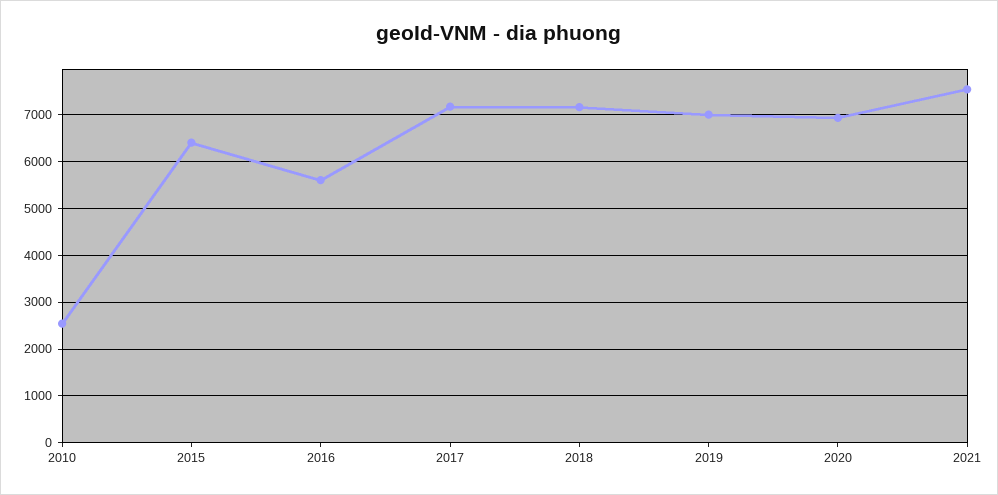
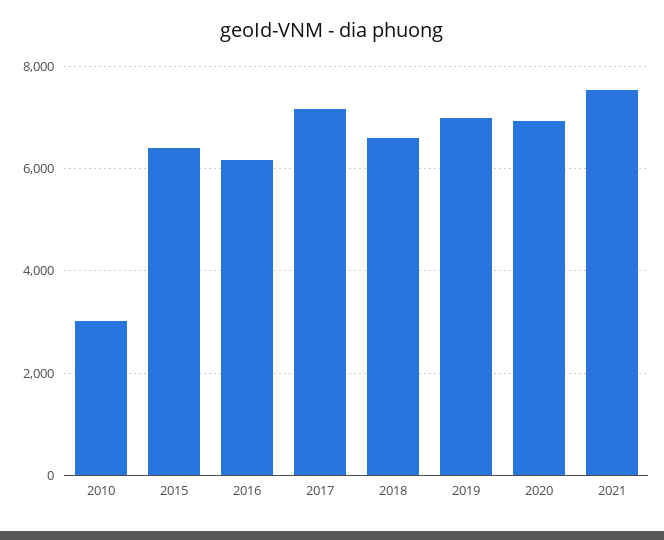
  {
-   "2010": 2600,
+   "2010": 3000,
    "2015": 6400,
-   "2016": 5600,
+   "2016": 6200,
    "2017": 7200,
-   "2018": 7200,
+   "2018": 6600,
    "2019": 7000,
    "2020": 7000,
    "2021": 7600
  }

